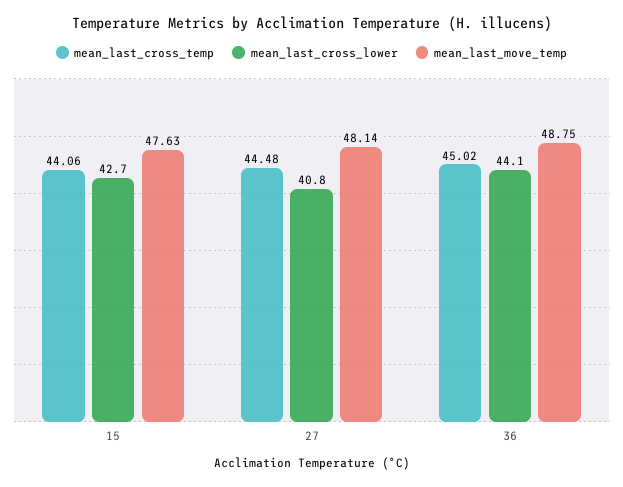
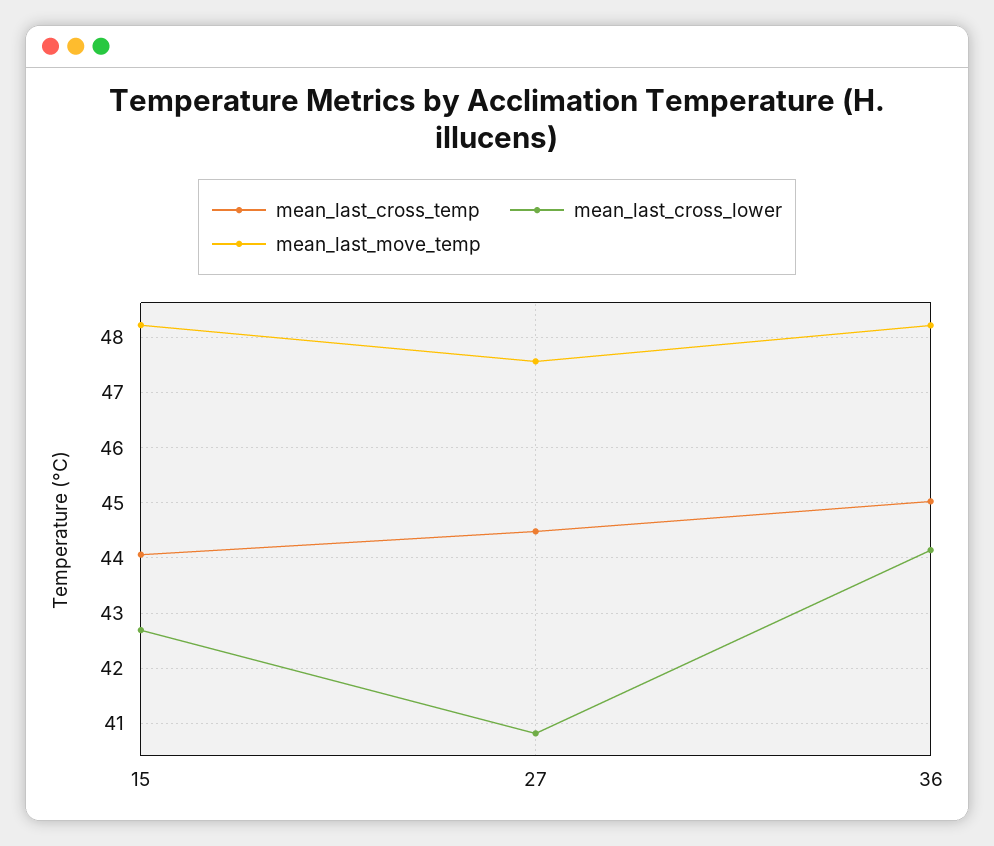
  {
    "mean_last_cross_temp": {
      "15": 44.06,
      "27": 44.48,
      "36": 45.02
    },
    "mean_last_cross_lower": {
      "15": 42.7,
      "27": 40.8,
      "36": 44.1
    },
    "mean_last_move_temp": {
-     "15": 47.63,
+     "15": 48.2,
-     "27": 48.14,
+     "27": 47.6,
-     "36": 48.75
+     "36": 48.2
    }
  }

